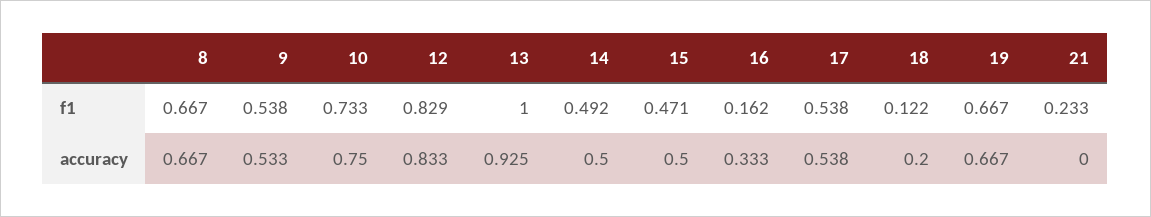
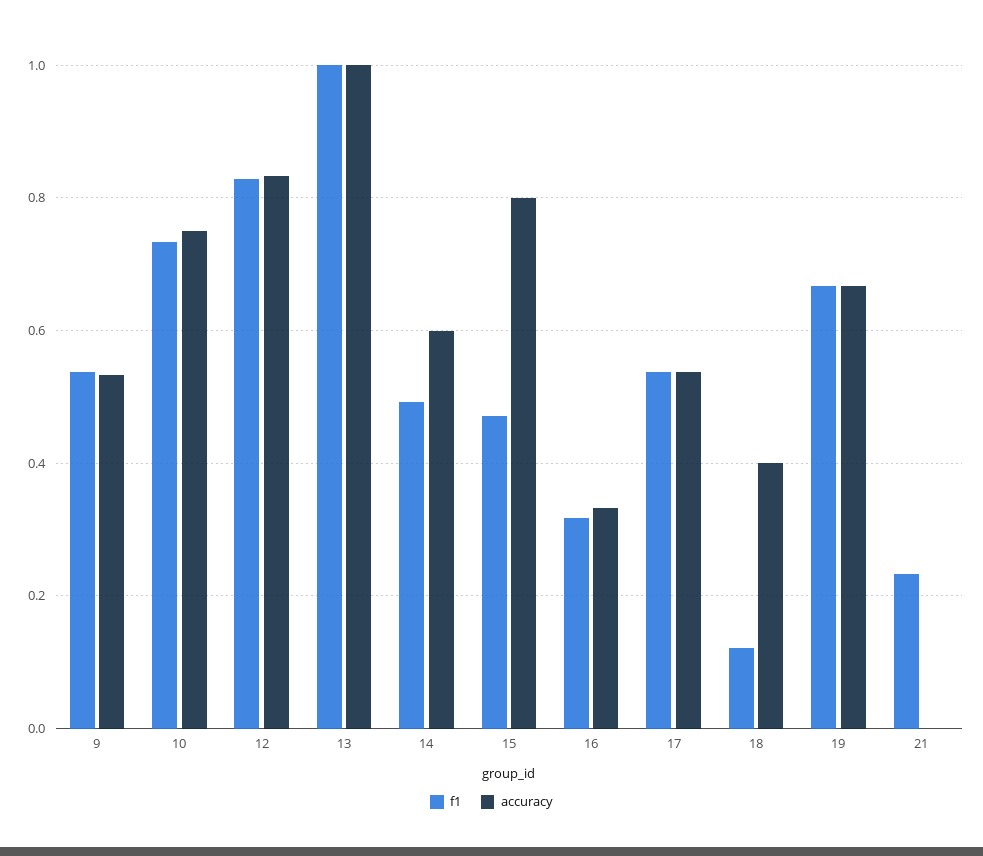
  {
    "f1": {
-     "8": 0.667,
      "9": 0.538,
      "10": 0.733,
      "12": 0.829,
      "13": 1,
      "14": 0.492,
      "15": 0.471,
-     "16": 0.162,
+     "16": 0.32,
      "17": 0.538,
      "18": 0.122,
      "19": 0.667,
      "21": 0.233
    },
    "accuracy": {
-     "8": 0.667,
      "9": 0.533,
      "10": 0.75,
      "12": 0.833,
-     "13": 0.925,
+     "13": 1,
-     "14": 0.5,
+     "14": 0.6,
-     "15": 0.5,
+     "15": 0.8,
      "16": 0.333,
      "17": 0.538,
-     "18": 0.2,
+     "18": 0.4,
      "19": 0.667,
      "21": 0
    }
  }

